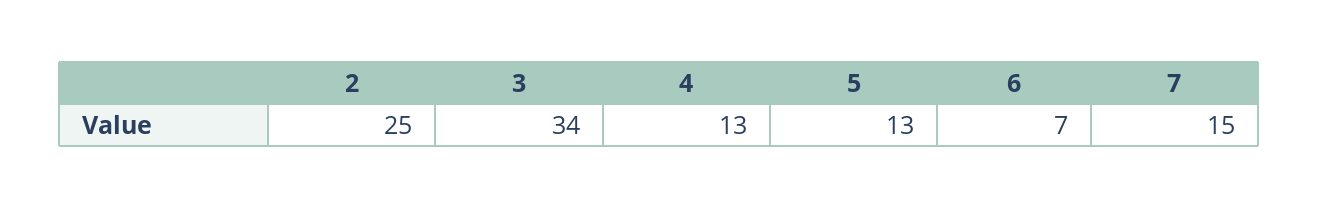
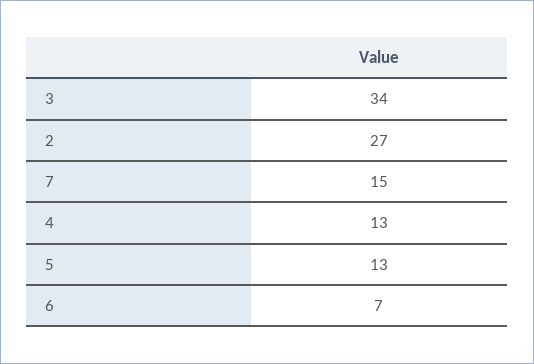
  {
-   "2": 25,
+   "2": 27,
    "3": 34,
    "4": 13,
    "5": 13,
    "6": 7,
    "7": 15
  }

